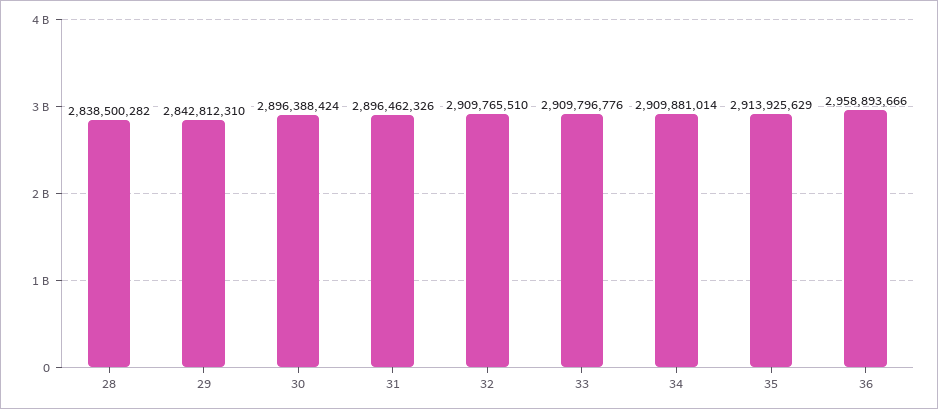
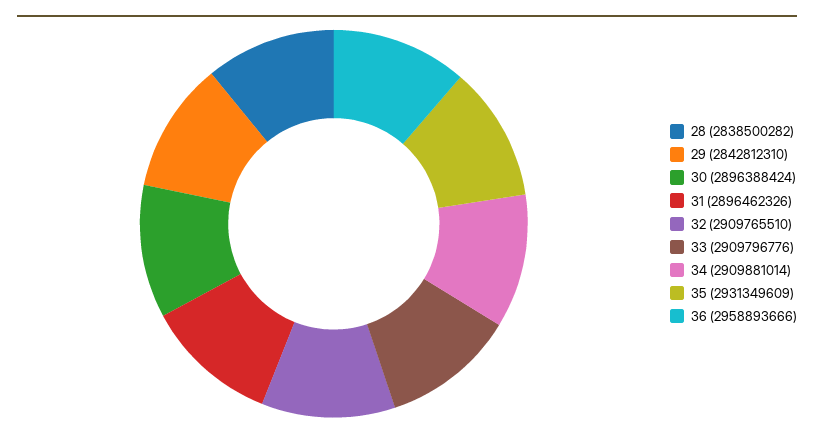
  {
    "28": 2838500282,
    "29": 2842812310,
    "30": 2896388424,
    "31": 2896462326,
    "32": 2909765510,
    "33": 2909796776,
    "34": 2909881014,
-   "35": 2913925629,
+   "35": 2931349609,
    "36": 2958893666
  }

